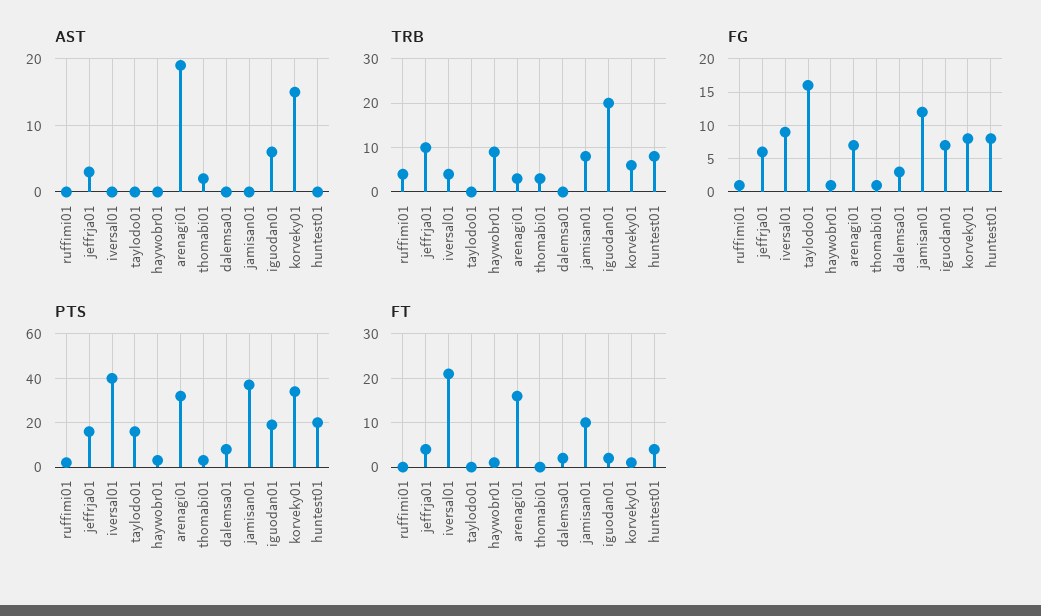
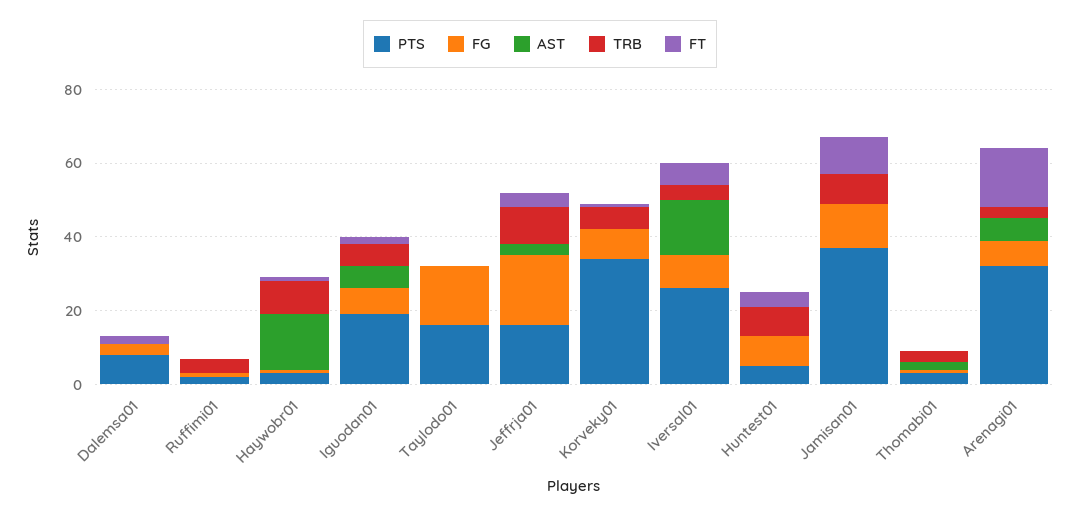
  {
    "AST": {
      "ruffimi01": 0,
      "jeffrja01": 3,
-     "iversal01": 0,
+     "iversal01": 15,
      "taylodo01": 0,
-     "haywobr01": 0,
+     "haywobr01": 15,
-     "arenagi01": 19,
+     "arenagi01": 5,
      "thomabi01": 2,
      "dalemsa01": 0,
      "jamisan01": 0,
      "iguodan01": 6,
-     "korveky01": 15,
+     "korveky01": 0,
      "huntest01": 0
    },
    "TRB": {
      "ruffimi01": 5,
      "jeffrja01": 10,
      "iversal01": 5,
      "taylodo01": 0,
      "haywobr01": 10,
      "arenagi01": 5,
      "thomabi01": 5,
      "dalemsa01": 0,
      "jamisan01": 10,
-     "iguodan01": 20,
+     "iguodan01": 5,
      "korveky01": 5,
      "huntest01": 10
    },
    "FG": {
      "ruffimi01": 1,
-     "jeffrja01": 6,
+     "jeffrja01": 20,
      "iversal01": 9,
      "taylodo01": 16,
      "haywobr01": 1,
      "arenagi01": 7,
      "thomabi01": 1,
      "dalemsa01": 3,
      "jamisan01": 12,
      "iguodan01": 7,
      "korveky01": 8,
      "huntest01": 8
    },
    "PTS": {
      "ruffimi01": 0,
      "jeffrja01": 15,
-     "iversal01": 40,
+     "iversal01": 25,
      "taylodo01": 15,
      "haywobr01": 5,
      "arenagi01": 30,
      "thomabi01": 5,
      "dalemsa01": 10,
      "jamisan01": 35,
      "iguodan01": 20,
      "korveky01": 35,
-     "huntest01": 20
+     "huntest01": 5
    },
    "FT": {
      "ruffimi01": 0,
      "jeffrja01": 5,
-     "iversal01": 20,
+     "iversal01": 5,
      "taylodo01": 0,
      "haywobr01": 0,
      "arenagi01": 15,
      "thomabi01": 0,
      "dalemsa01": 0,
      "jamisan01": 10,
      "iguodan01": 0,
      "korveky01": 0,
      "huntest01": 5
    }
  }

